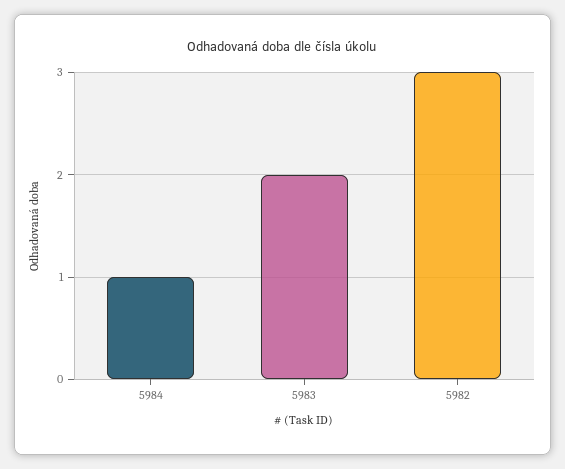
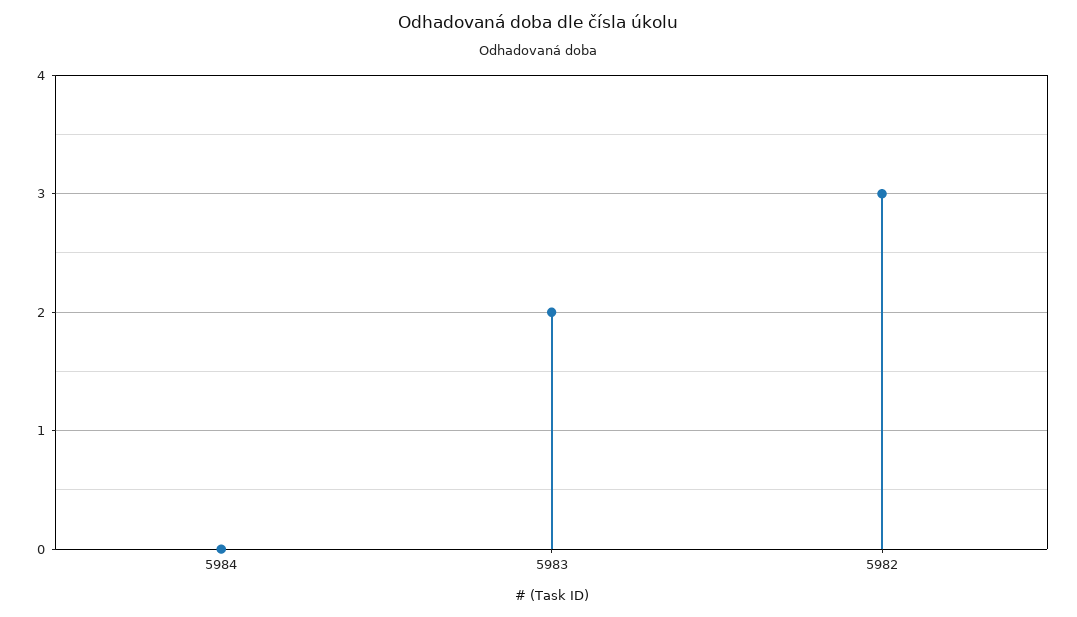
  {
-   "5984": 1,
+   "5984": 0,
    "5983": 2,
    "5982": 3
  }

